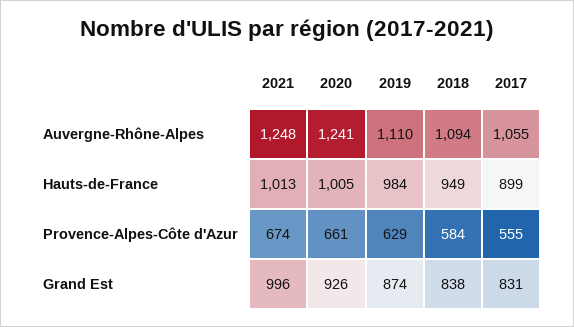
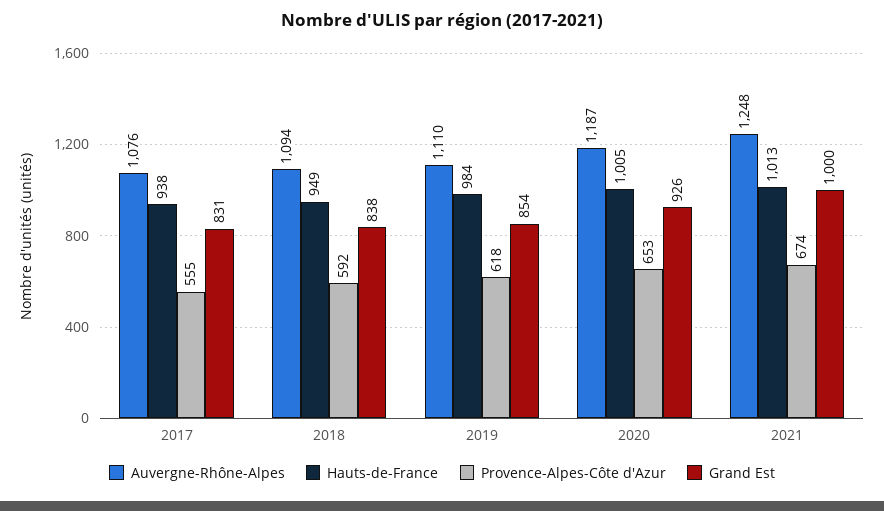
  {
    "Auvergne-Rhône-Alpes": {
      "2021": 1248,
-     "2020": 1241,
+     "2020": 1187,
      "2019": 1110,
      "2018": 1094,
-     "2017": 1055
+     "2017": 1076
    },
    "Hauts-de-France": {
      "2021": 1013,
      "2020": 1005,
      "2019": 984,
      "2018": 949,
-     "2017": 899
+     "2017": 938
    },
    "Provence-Alpes-Côte d'Azur": {
      "2021": 674,
-     "2020": 661,
+     "2020": 653,
-     "2019": 629,
+     "2019": 618,
-     "2018": 584,
+     "2018": 592,
      "2017": 555
    },
    "Grand Est": {
-     "2021": 996,
+     "2021": 1000,
      "2020": 926,
-     "2019": 874,
+     "2019": 854,
      "2018": 838,
      "2017": 831
    }
  }

